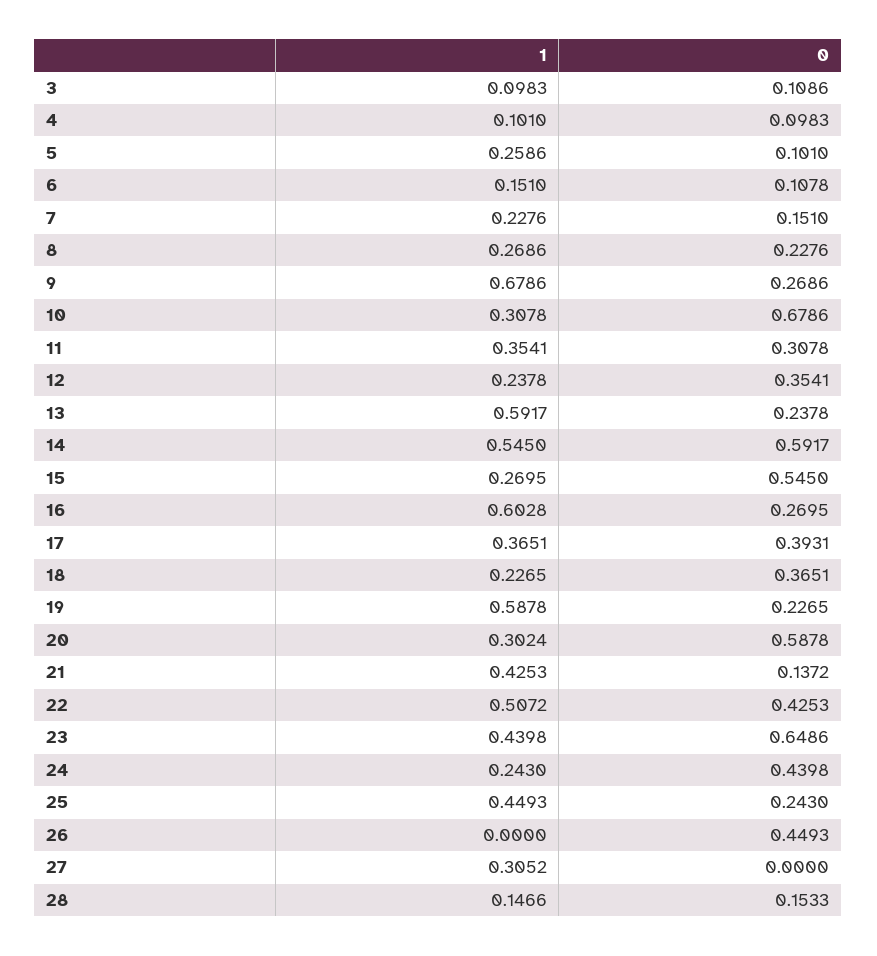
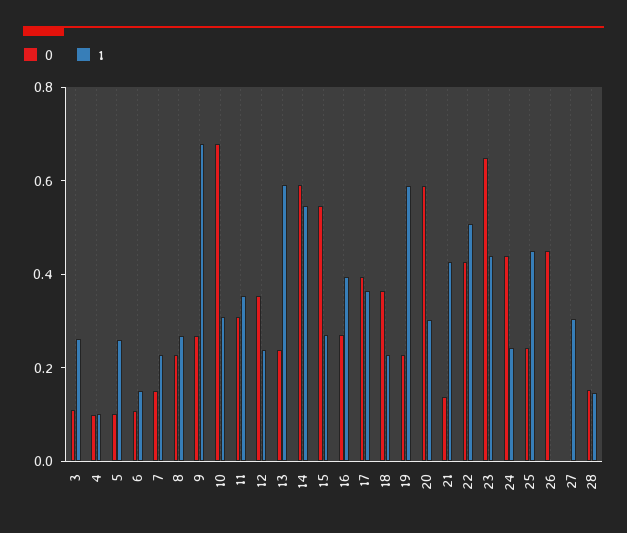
  {
    "1": {
-     "3": 0.0983,
+     "3": 0.25,
      "4": 0.101,
      "5": 0.2586,
      "6": 0.151,
      "7": 0.2276,
      "8": 0.2686,
      "9": 0.6786,
      "10": 0.3078,
      "11": 0.3541,
      "12": 0.2378,
      "13": 0.5917,
      "14": 0.545,
      "15": 0.2695,
-     "16": 0.6028,
+     "16": 0.4,
      "17": 0.3651,
      "18": 0.2265,
      "19": 0.5878,
      "20": 0.3024,
      "21": 0.4253,
      "22": 0.5072,
      "23": 0.4398,
      "24": 0.243,
      "25": 0.4493,
      "26": 0,
      "27": 0.3052,
      "28": 0.1466
    },
    "0": {
      "3": 0.1086,
      "4": 0.0983,
      "5": 0.101,
      "6": 0.1078,
      "7": 0.151,
      "8": 0.2276,
      "9": 0.2686,
      "10": 0.6786,
      "11": 0.3078,
      "12": 0.3541,
      "13": 0.2378,
      "14": 0.5917,
      "15": 0.545,
      "16": 0.2695,
      "17": 0.3931,
      "18": 0.3651,
      "19": 0.2265,
      "20": 0.5878,
      "21": 0.1372,
      "22": 0.4253,
      "23": 0.6486,
      "24": 0.4398,
      "25": 0.243,
      "26": 0.4493,
      "27": 0,
      "28": 0.1533
    }
  }

